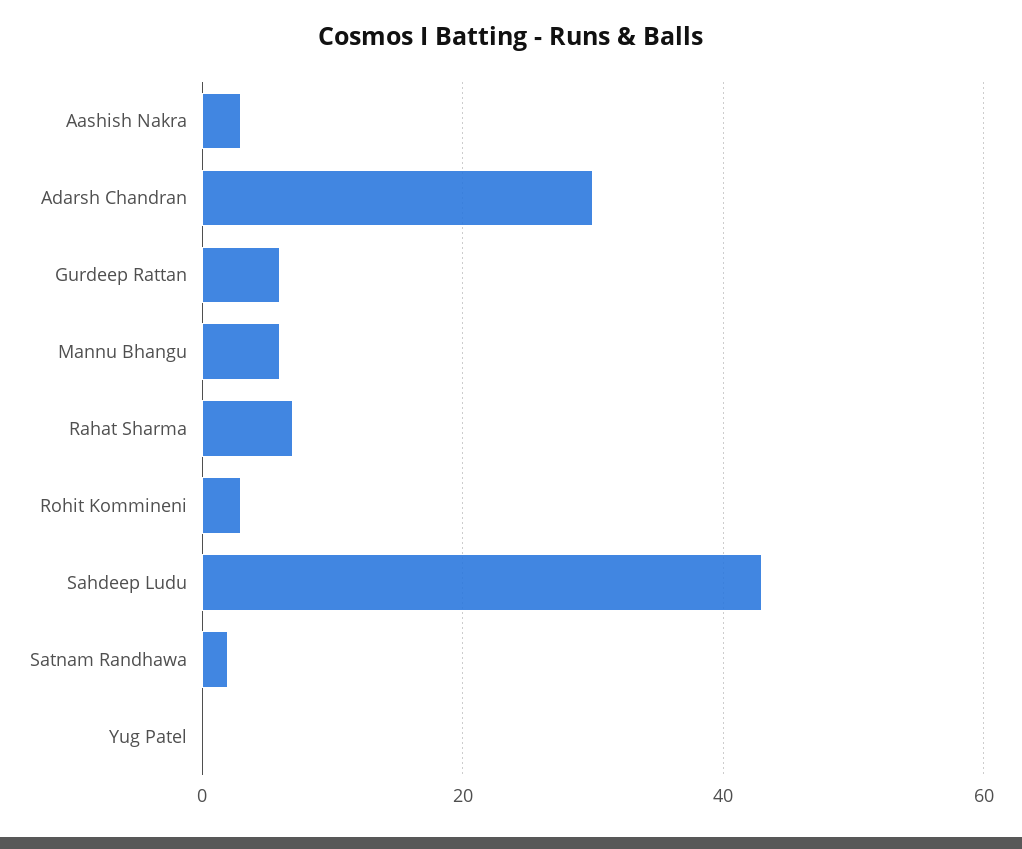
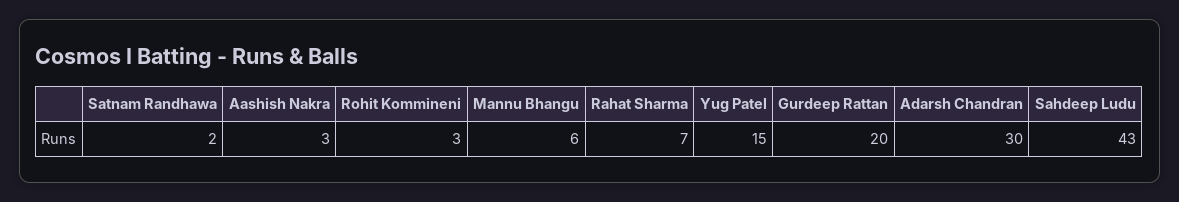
  {
    "Aashish Nakra": 3,
    "Adarsh Chandran": 30,
-   "Gurdeep Rattan": 5,
+   "Gurdeep Rattan": 20,
    "Mannu Bhangu": 6,
    "Rahat Sharma": 7,
    "Rohit Kommineni": 3,
    "Sahdeep Ludu": 43,
    "Satnam Randhawa": 2,
-   "Yug Patel": 0
+   "Yug Patel": 15
  }

